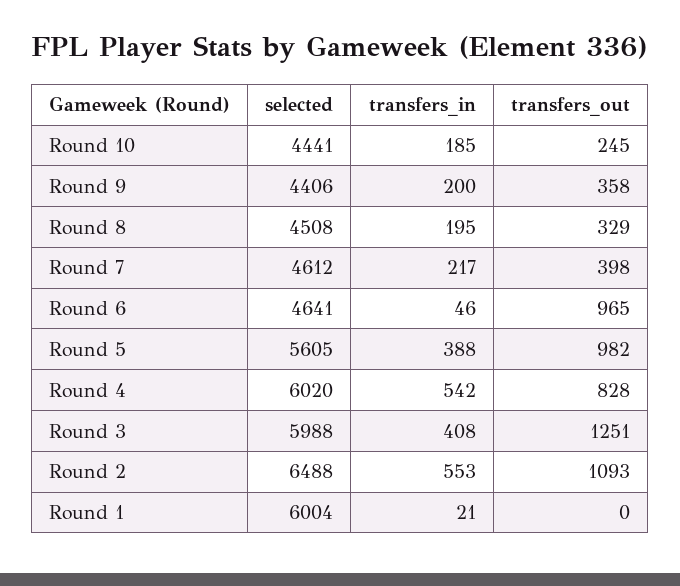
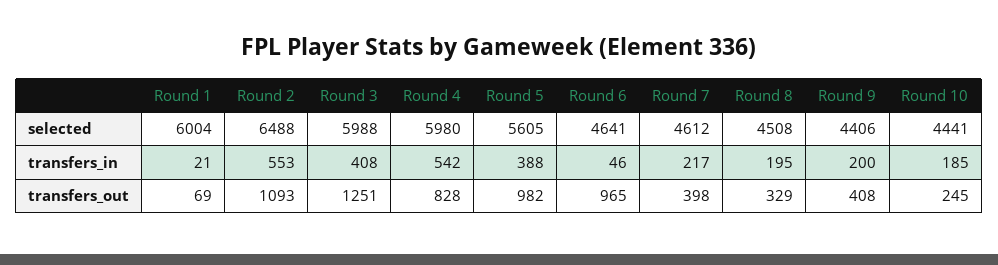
  {
    "selected": {
      "Round 10": 4441,
      "Round 9": 4406,
      "Round 8": 4508,
      "Round 7": 4612,
      "Round 6": 4641,
      "Round 5": 5605,
-     "Round 4": 6020,
+     "Round 4": 5980,
      "Round 3": 5988,
      "Round 2": 6488,
      "Round 1": 6004
    },
    "transfers_in": {
      "Round 10": 185,
      "Round 9": 200,
      "Round 8": 195,
      "Round 7": 217,
      "Round 6": 46,
      "Round 5": 388,
      "Round 4": 542,
      "Round 3": 408,
      "Round 2": 553,
      "Round 1": 21
    },
    "transfers_out": {
      "Round 10": 245,
-     "Round 9": 358,
+     "Round 9": 408,
      "Round 8": 329,
      "Round 7": 398,
      "Round 6": 965,
      "Round 5": 982,
      "Round 4": 828,
      "Round 3": 1251,
      "Round 2": 1093,
-     "Round 1": 0
+     "Round 1": 69
    }
  }

